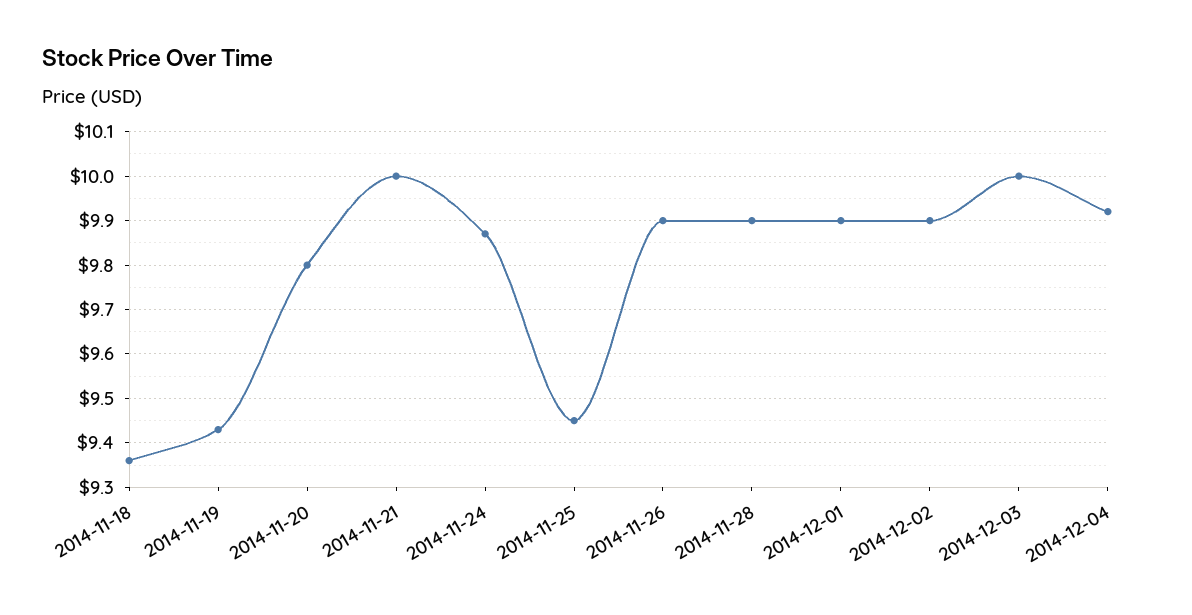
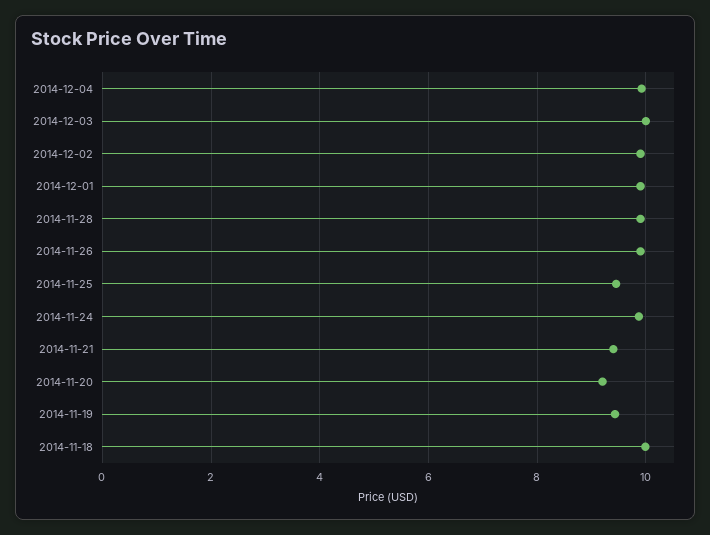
  {
-   "2014-11-18": 9.35,
+   "2014-11-18": 10,
    "2014-11-19": 9.45,
-   "2014-11-20": 9.8,
+   "2014-11-20": 9.2,
-   "2014-11-21": 10,
+   "2014-11-21": 9.4,
    "2014-11-24": 9.85,
    "2014-11-25": 9.45,
    "2014-11-26": 9.9,
    "2014-11-28": 9.9,
    "2014-12-01": 9.9,
    "2014-12-02": 9.9,
    "2014-12-03": 10,
    "2014-12-04": 9.9
  }

